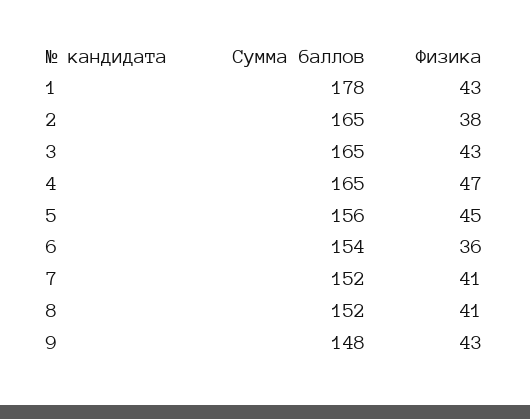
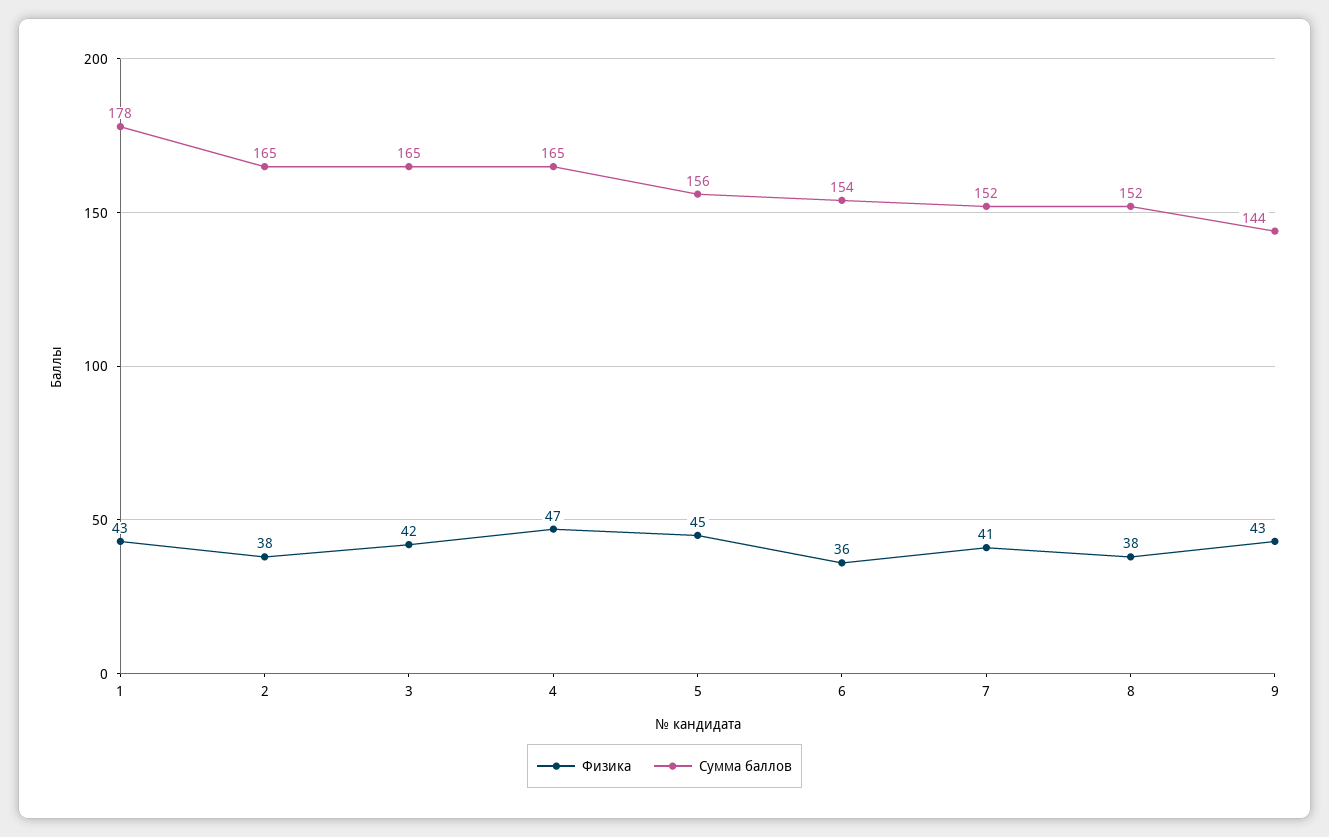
  {
    "Сумма баллов": {
      "1": 178,
      "2": 165,
      "3": 165,
      "4": 165,
      "5": 156,
      "6": 154,
      "7": 152,
      "8": 152,
-     "9": 148
+     "9": 144
    },
    "Физика": {
      "1": 43,
      "2": 38,
-     "3": 43,
+     "3": 42,
      "4": 47,
      "5": 45,
      "6": 36,
      "7": 41,
-     "8": 41,
+     "8": 38,
      "9": 43
    }
  }

